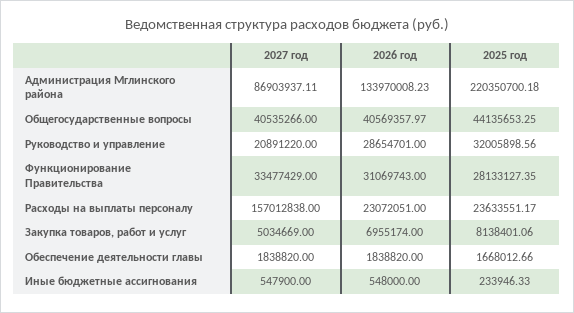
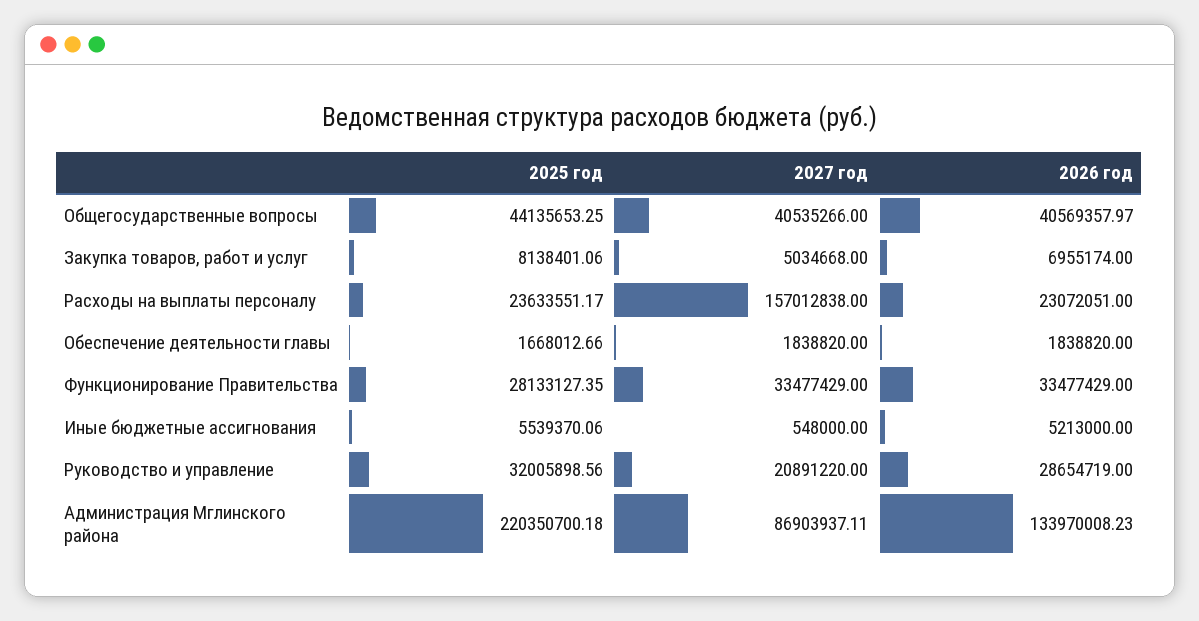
  {
    "2027 год": {
      "Администрация Мглинского района": 86903937.11,
      "Общегосударственные вопросы": 40535266,
      "Руководство и управление": 20891220,
      "Функционирование Правительства": 33477429,
      "Расходы на выплаты персоналу": 157012838,
-     "Закупка товаров, работ и услуг": 5034669,
+     "Закупка товаров, работ и услуг": 5034668,
      "Обеспечение деятельности главы": 1838820,
-     "Иные бюджетные ассигнования": 547900
+     "Иные бюджетные ассигнования": 548000
    },
    "2026 год": {
      "Администрация Мглинского района": 133970008.23,
      "Общегосударственные вопросы": 40569357.97,
-     "Руководство и управление": 28654701,
+     "Руководство и управление": 28654719,
-     "Функционирование Правительства": 31069743,
+     "Функционирование Правительства": 33477429,
      "Расходы на выплаты персоналу": 23072051,
      "Закупка товаров, работ и услуг": 6955174,
      "Обеспечение деятельности главы": 1838820,
-     "Иные бюджетные ассигнования": 548000
+     "Иные бюджетные ассигнования": 5213000
    },
    "2025 год": {
      "Администрация Мглинского района": 220350700.18,
      "Общегосударственные вопросы": 44135653.25,
      "Руководство и управление": 32005898.56,
      "Функционирование Правительства": 28133127.35,
      "Расходы на выплаты персоналу": 23633551.17,
      "Закупка товаров, работ и услуг": 8138401.06,
      "Обеспечение деятельности главы": 1668012.66,
-     "Иные бюджетные ассигнования": 233946.33
+     "Иные бюджетные ассигнования": 5539370.06
    }
  }

